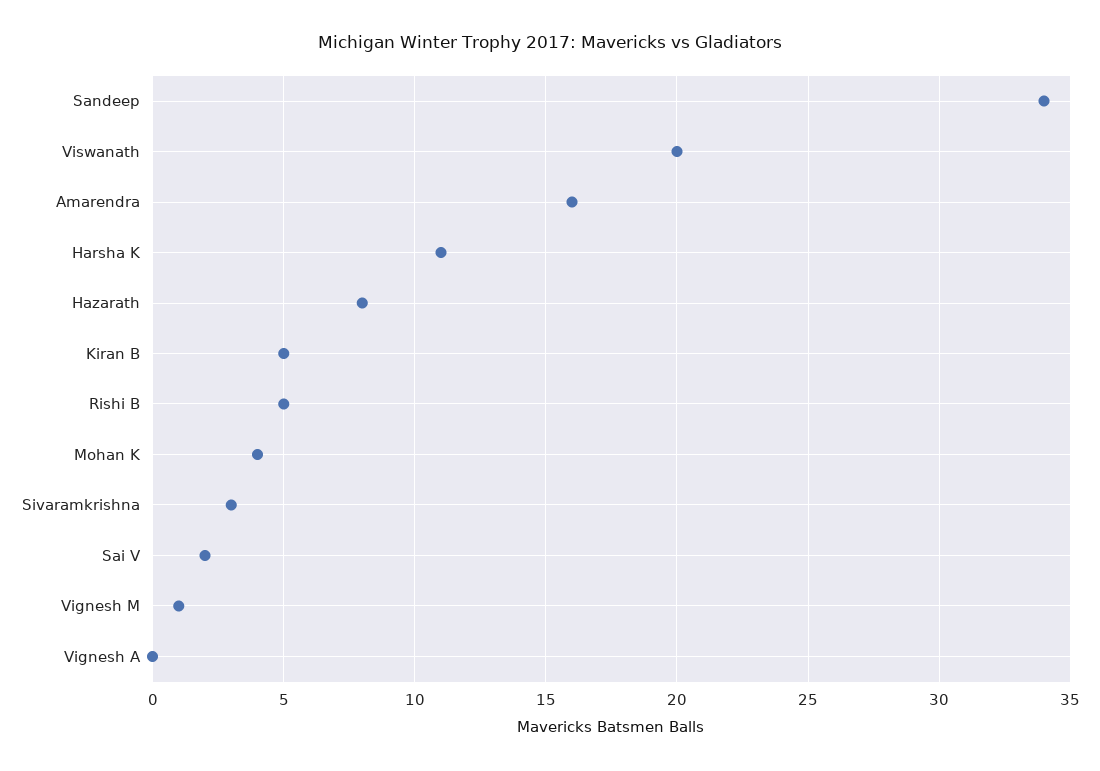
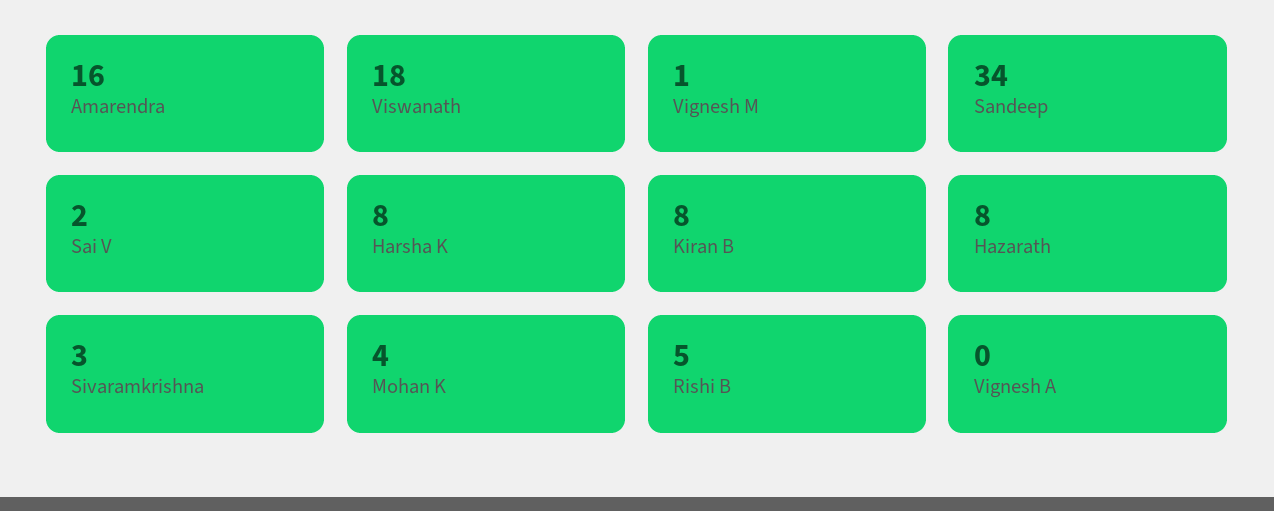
  {
    "Sandeep": 34,
-   "Viswanath": 20,
+   "Viswanath": 18,
    "Amarendra": 16,
-   "Harsha K": 11,
+   "Harsha K": 8,
    "Hazarath": 8,
-   "Kiran B": 5,
+   "Kiran B": 8,
    "Rishi B": 5,
    "Mohan K": 4,
    "Sivaramkrishna": 3,
    "Sai V": 2,
    "Vignesh M": 1,
    "Vignesh A": 0
  }

